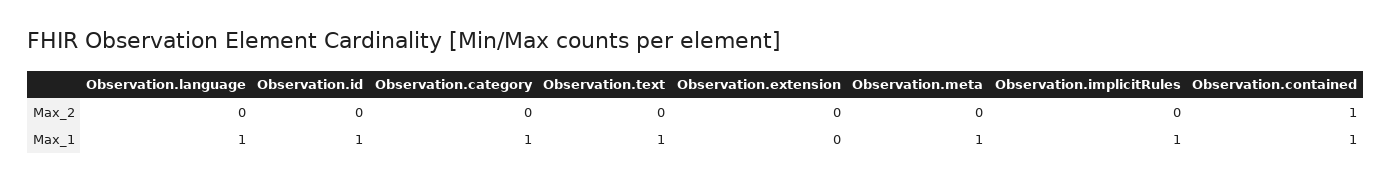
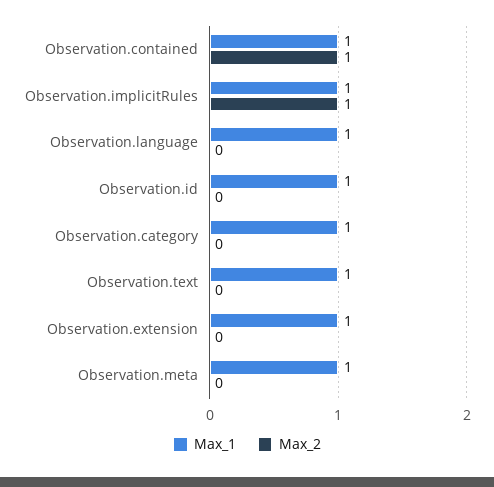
  {
    "Max_2": {
      "Observation.language": 0,
      "Observation.id": 0,
      "Observation.category": 0,
      "Observation.text": 0,
      "Observation.extension": 0,
      "Observation.meta": 0,
-     "Observation.implicitRules": 0,
+     "Observation.implicitRules": 1,
      "Observation.contained": 1
    },
    "Max_1": {
      "Observation.language": 1,
      "Observation.id": 1,
      "Observation.category": 1,
      "Observation.text": 1,
-     "Observation.extension": 0,
+     "Observation.extension": 1,
      "Observation.meta": 1,
      "Observation.implicitRules": 1,
      "Observation.contained": 1
    }
  }

